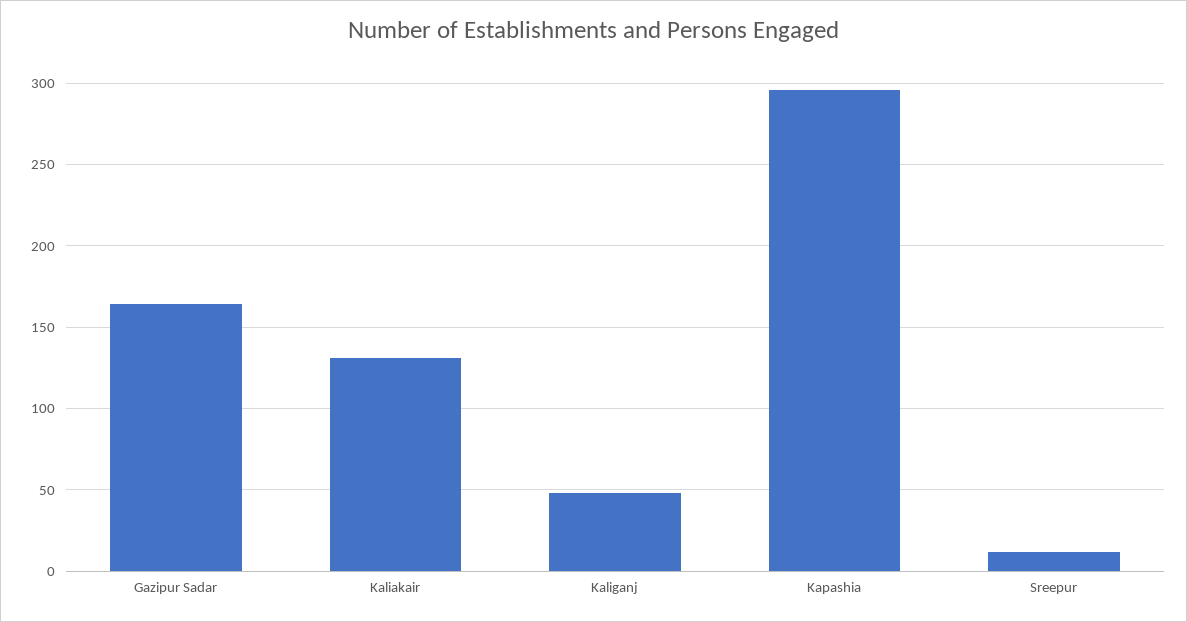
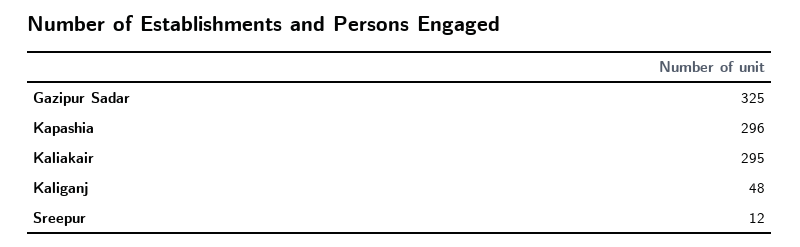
  {
-   "Gazipur Sadar": 165,
+   "Gazipur Sadar": 325,
-   "Kaliakair": 130,
+   "Kaliakair": 295,
    "Kaliganj": 48,
    "Kapashia": 296,
    "Sreepur": 12
  }

